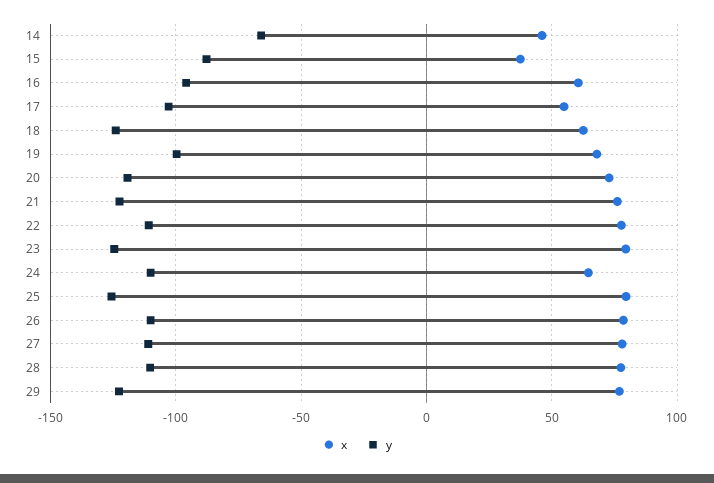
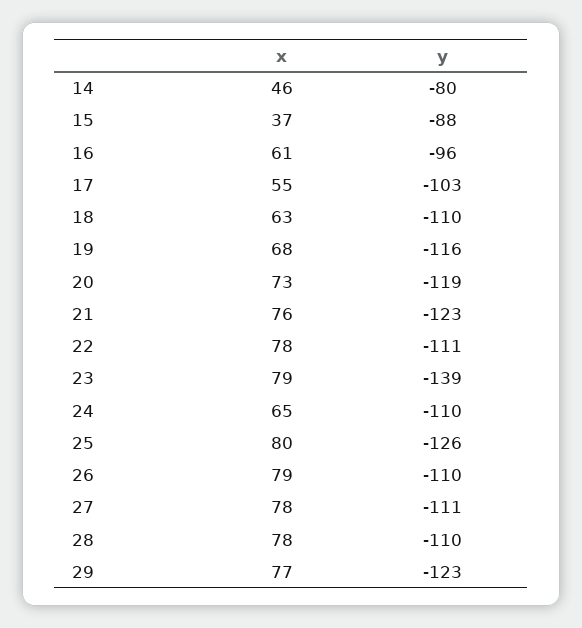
  {
    "x": {
      "14": 46,
      "15": 37,
      "16": 61,
      "17": 55,
      "18": 63,
      "19": 68,
      "20": 73,
      "21": 76,
      "22": 78,
      "23": 79,
      "24": 65,
      "25": 80,
      "26": 79,
      "27": 78,
      "28": 78,
      "29": 77
    },
    "y": {
-     "14": -65,
+     "14": -80,
      "15": -88,
      "16": -96,
      "17": -103,
-     "18": -125,
+     "18": -110,
-     "19": -100,
+     "19": -116,
      "20": -119,
      "21": -123,
      "22": -111,
-     "23": -125,
+     "23": -139,
      "24": -110,
      "25": -126,
      "26": -110,
      "27": -111,
      "28": -110,
      "29": -123
    }
  }

